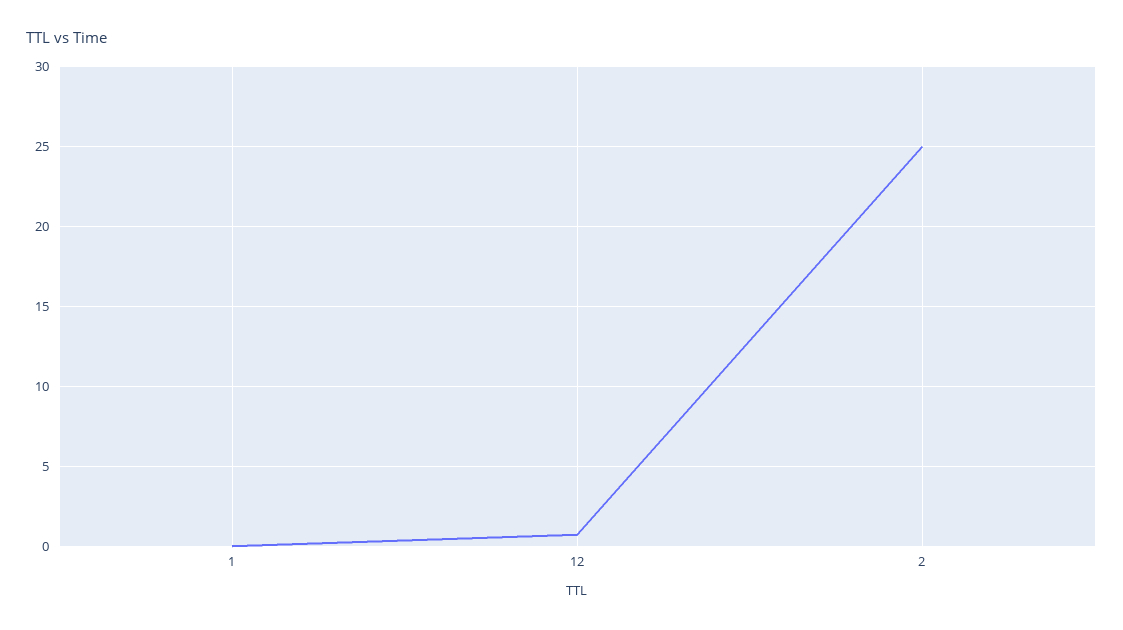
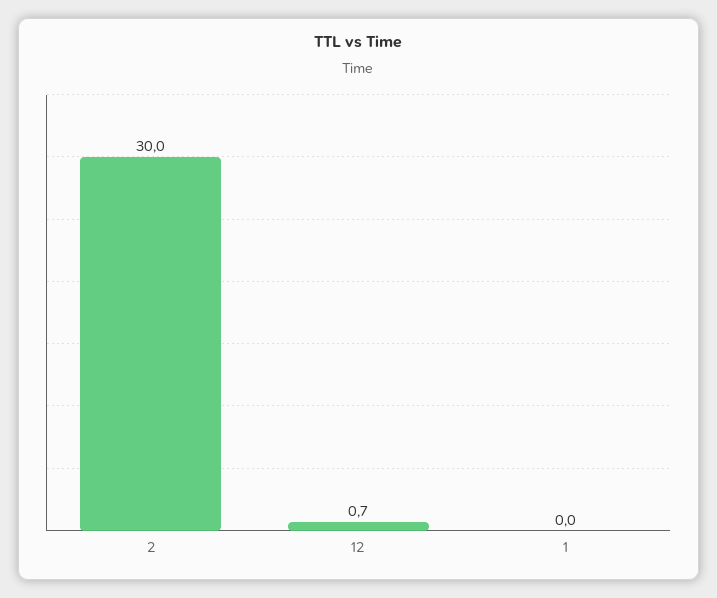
  {
    "1": 0,
    "12": 0.7,
-   "2": 25
+   "2": 30
  }

